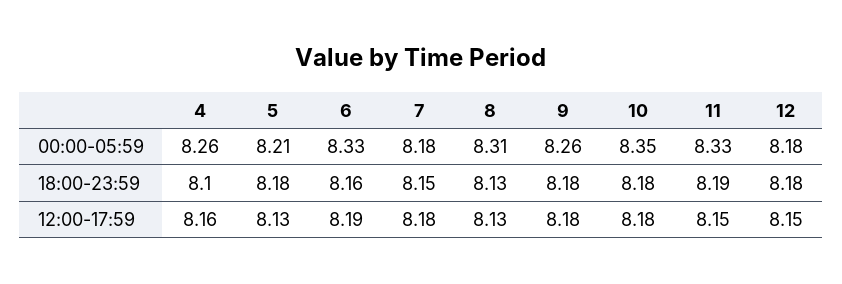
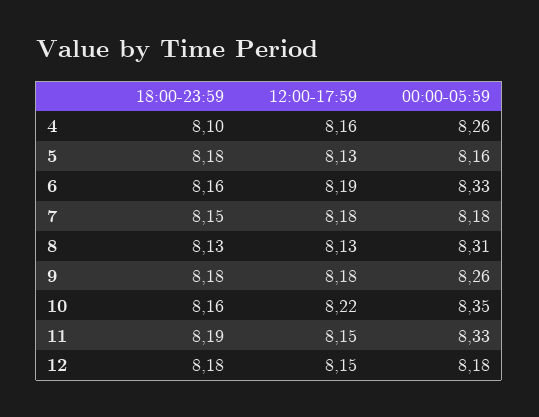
  {
    "4": {
      "00:00-05:59": 8.26,
      "18:00-23:59": 8.1,
      "12:00-17:59": 8.16
    },
    "5": {
-     "00:00-05:59": 8.21,
+     "00:00-05:59": 8.16,
      "18:00-23:59": 8.18,
      "12:00-17:59": 8.13
    },
    "6": {
      "00:00-05:59": 8.33,
      "18:00-23:59": 8.16,
      "12:00-17:59": 8.19
    },
    "7": {
      "00:00-05:59": 8.18,
      "18:00-23:59": 8.15,
      "12:00-17:59": 8.18
    },
    "8": {
      "00:00-05:59": 8.31,
      "18:00-23:59": 8.13,
      "12:00-17:59": 8.13
    },
    "9": {
      "00:00-05:59": 8.26,
      "18:00-23:59": 8.18,
      "12:00-17:59": 8.18
    },
    "10": {
      "00:00-05:59": 8.35,
-     "18:00-23:59": 8.18,
+     "18:00-23:59": 8.16,
-     "12:00-17:59": 8.18
+     "12:00-17:59": 8.22
    },
    "11": {
      "00:00-05:59": 8.33,
      "18:00-23:59": 8.19,
      "12:00-17:59": 8.15
    },
    "12": {
      "00:00-05:59": 8.18,
      "18:00-23:59": 8.18,
      "12:00-17:59": 8.15
    }
  }

